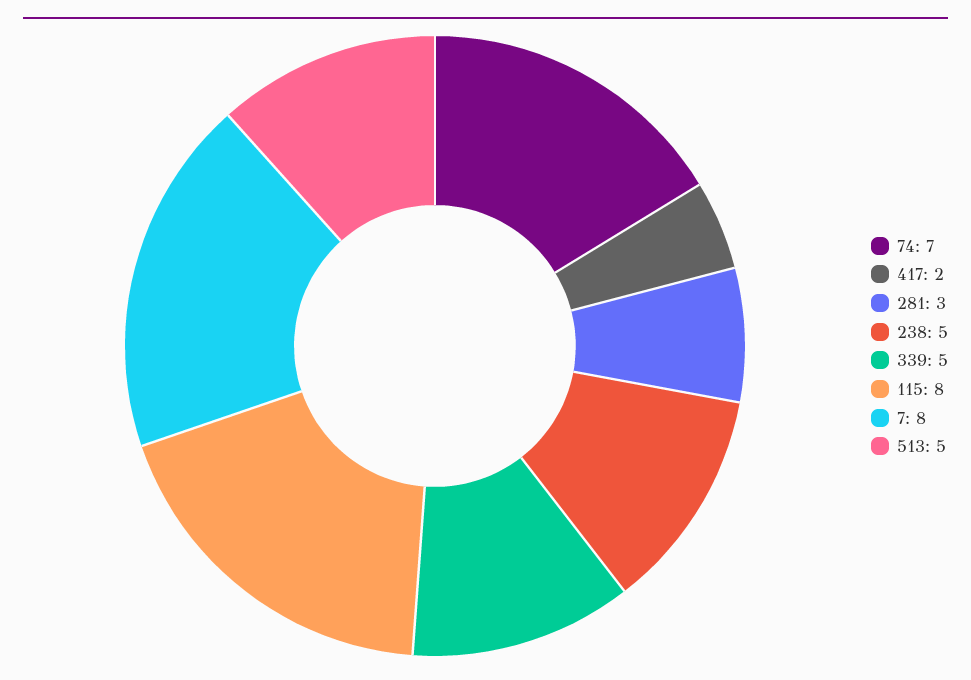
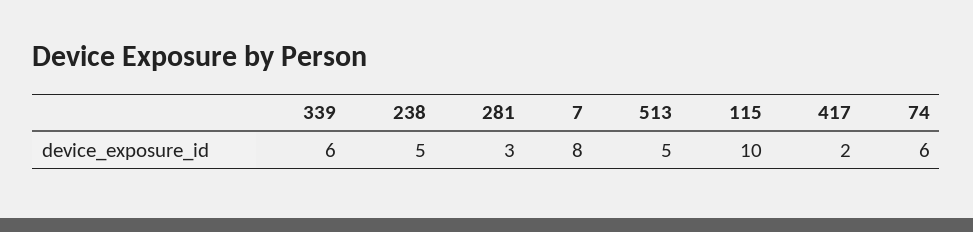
  {
-   "74": 7,
+   "74": 6,
    "417": 2,
    "281": 3,
    "238": 5,
-   "339": 5,
+   "339": 6,
-   "115": 8,
+   "115": 10,
    "7": 8,
    "513": 5
  }

